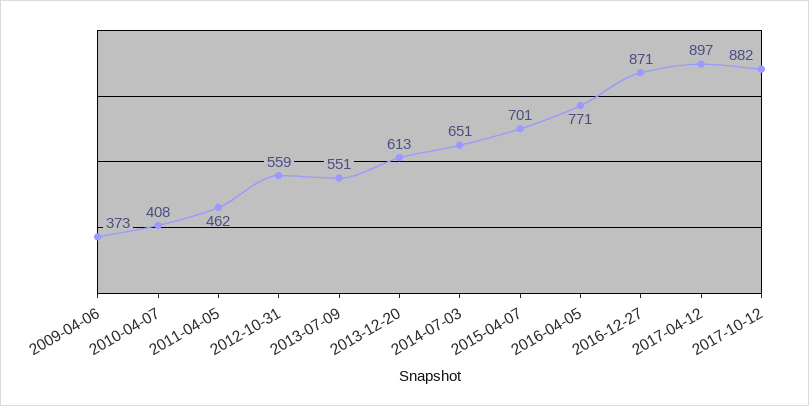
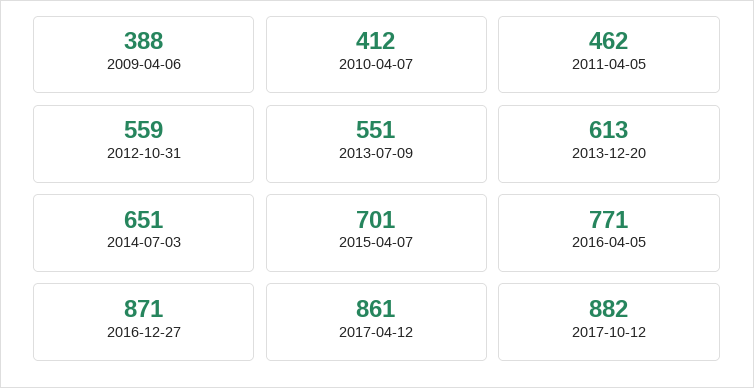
  {
-   "2009-04-06": 373,
+   "2009-04-06": 388,
-   "2010-04-07": 408,
+   "2010-04-07": 412,
    "2011-04-05": 462,
    "2012-10-31": 559,
    "2013-07-09": 551,
    "2013-12-20": 613,
    "2014-07-03": 651,
    "2015-04-07": 701,
    "2016-04-05": 771,
    "2016-12-27": 871,
-   "2017-04-12": 897,
+   "2017-04-12": 861,
    "2017-10-12": 882
  }

